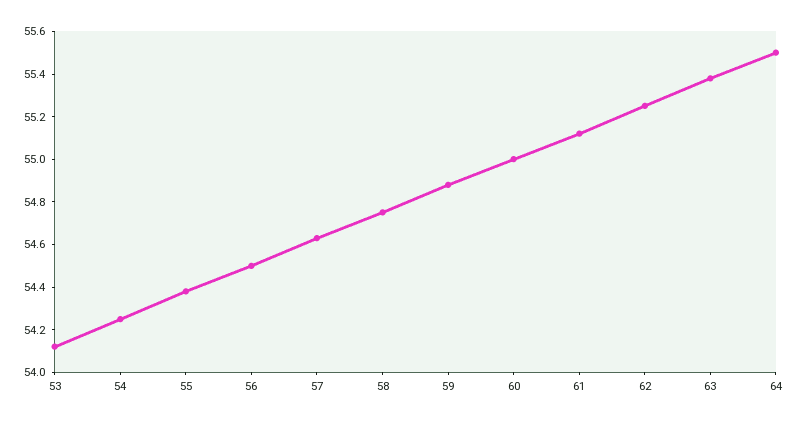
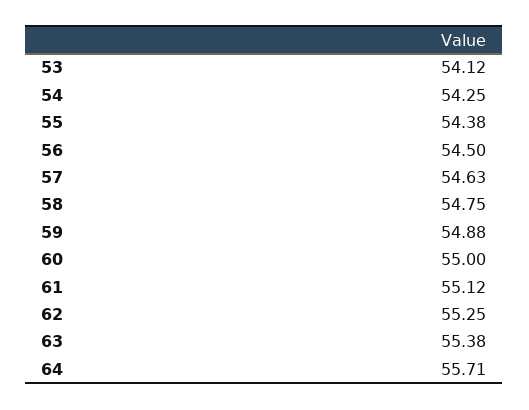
  {
    "53": 54.12,
    "54": 54.25,
    "55": 54.38,
    "56": 54.5,
    "57": 54.63,
    "58": 54.75,
    "59": 54.88,
    "60": 55,
    "61": 55.12,
    "62": 55.25,
    "63": 55.38,
-   "64": 55.5
+   "64": 55.71
  }

